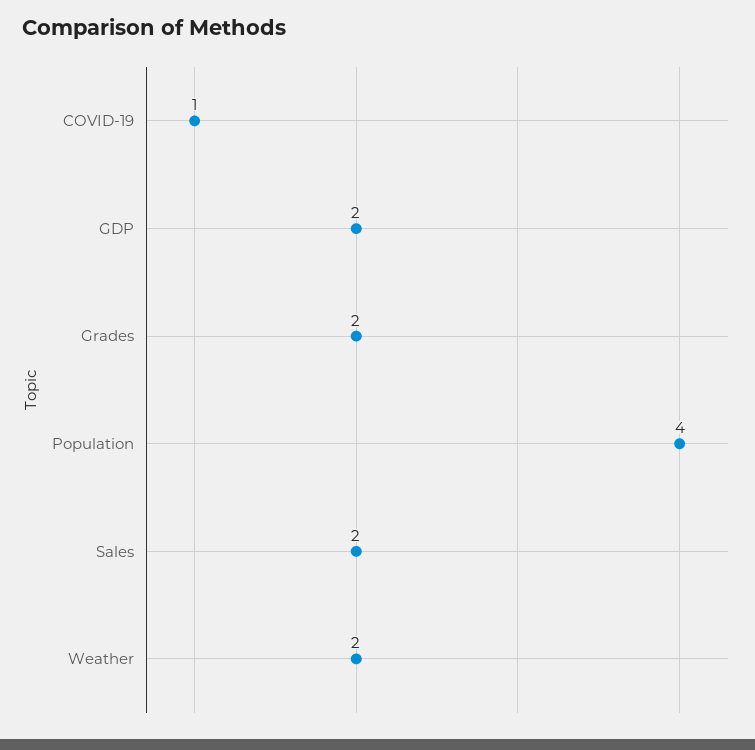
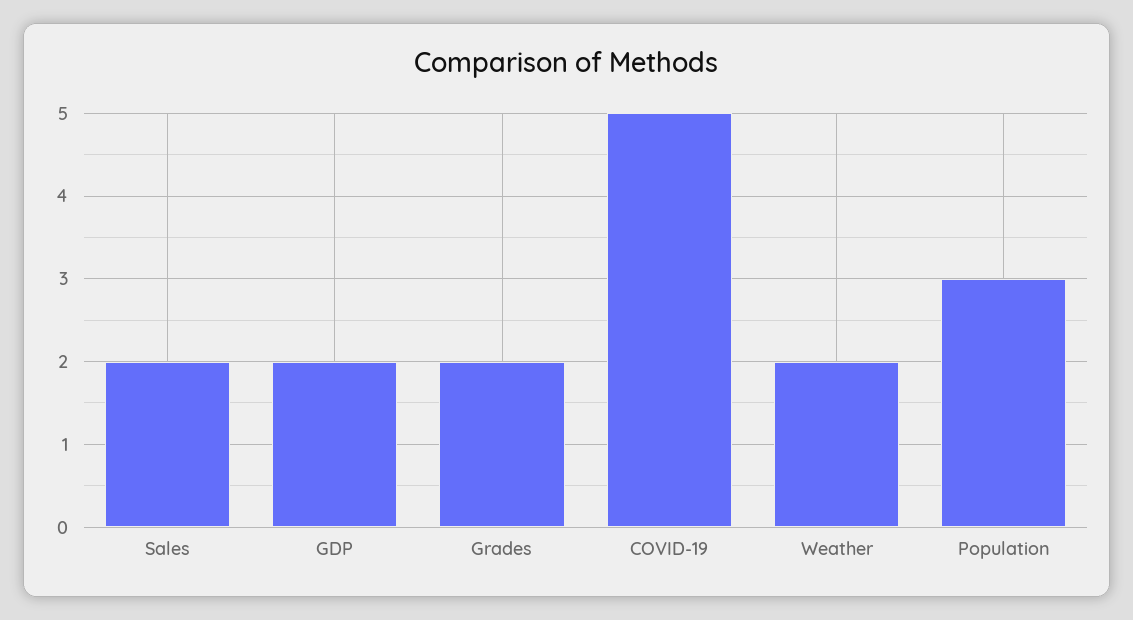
  {
-   "COVID-19": 1,
+   "COVID-19": 5,
    "GDP": 2,
    "Grades": 2,
-   "Population": 4,
+   "Population": 3,
    "Sales": 2,
    "Weather": 2
  }

